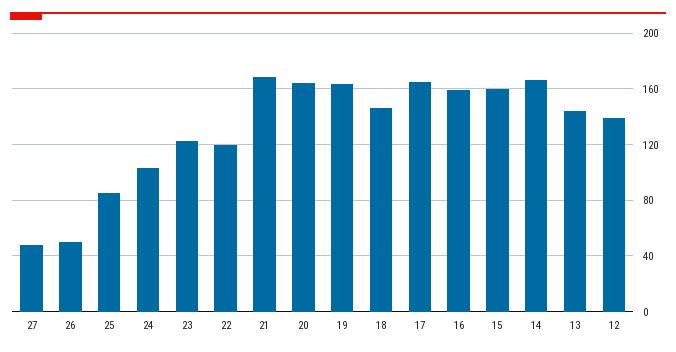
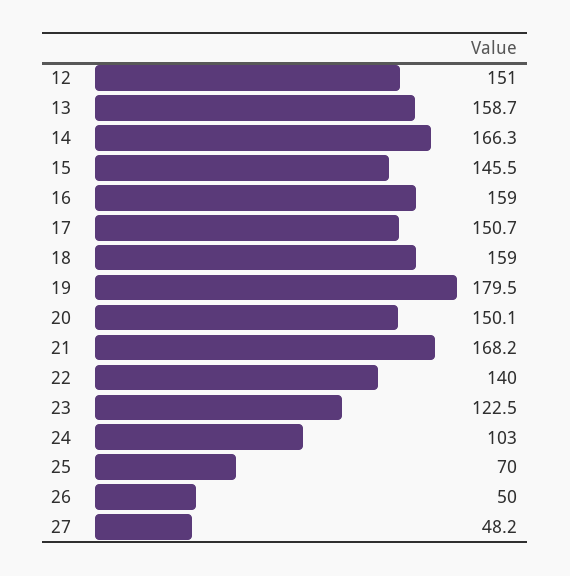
  {
    "27": 48.2,
    "26": 50,
-   "25": 85,
+   "25": 70,
    "24": 103,
    "23": 122.5,
-   "22": 120,
+   "22": 140,
    "21": 168.2,
-   "20": 165,
+   "20": 150.1,
-   "19": 165,
+   "19": 179.5,
-   "18": 145,
+   "18": 159,
-   "17": 165,
+   "17": 150.7,
    "16": 159,
-   "15": 160,
+   "15": 145.5,
    "14": 166.3,
-   "13": 145,
+   "13": 158.7,
-   "12": 140
+   "12": 151
  }

